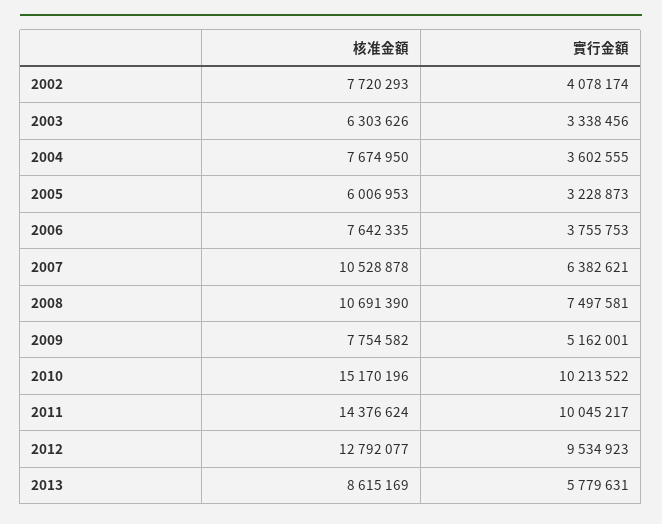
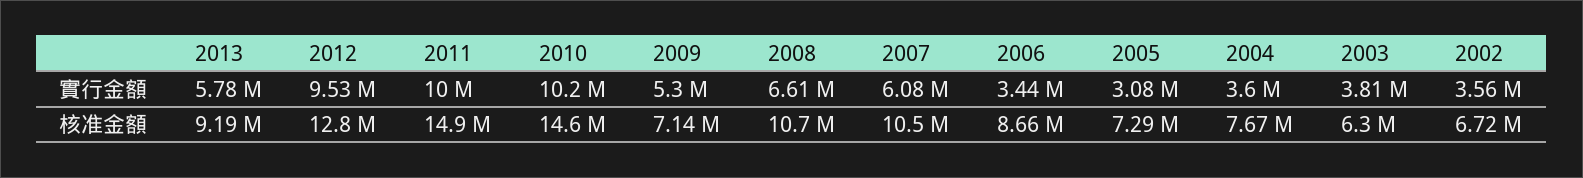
  {
    "核准金額": {
-     "2002": 7720293,
+     "2002": 6720000,
      "2003": 6303626,
      "2004": 7674950,
-     "2005": 6006953,
+     "2005": 7290000,
-     "2006": 7642335,
+     "2006": 8660000,
      "2007": 10528878,
      "2008": 10691390,
-     "2009": 7754582,
+     "2009": 7140000,
-     "2010": 15170196,
+     "2010": 14600000,
-     "2011": 14376624,
+     "2011": 14900000,
      "2012": 12792077,
-     "2013": 8615169
+     "2013": 9190000
    },
    "實行金額": {
-     "2002": 4078174,
+     "2002": 3560000,
-     "2003": 3338456,
+     "2003": 3810000,
      "2004": 3602555,
-     "2005": 3228873,
+     "2005": 3080000,
-     "2006": 3755753,
+     "2006": 3440000,
-     "2007": 6382621,
+     "2007": 6080000,
-     "2008": 7497581,
+     "2008": 6610000,
-     "2009": 5162001,
+     "2009": 5300000,
      "2010": 10213522,
      "2011": 10045217,
      "2012": 9534923,
      "2013": 5779631
    }
  }

